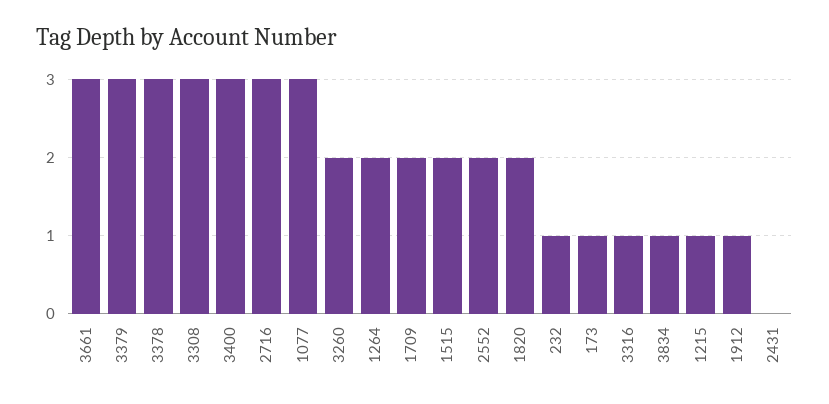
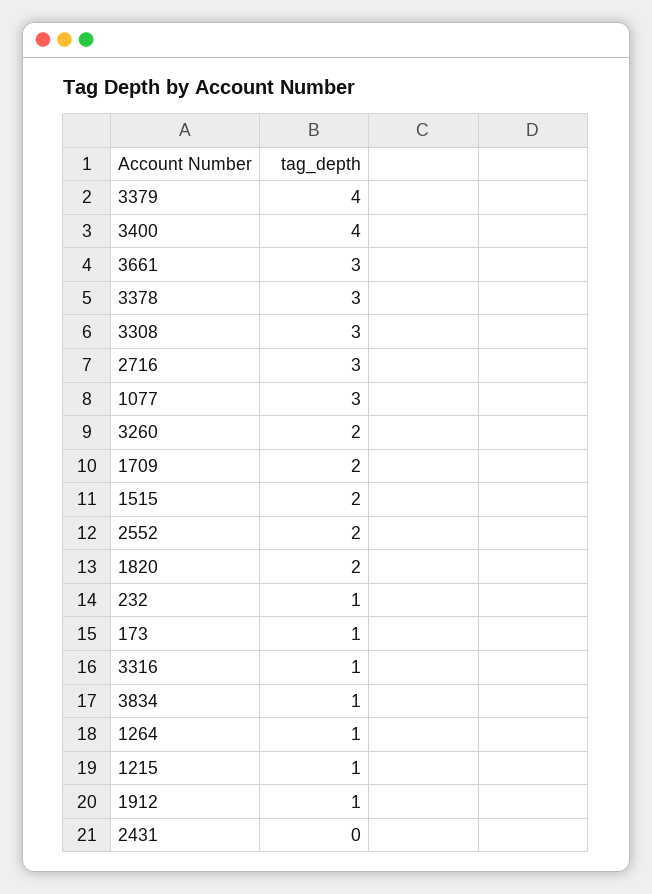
  {
    "3661": 3,
-   "3379": 3,
+   "3379": 4,
    "3378": 3,
    "3308": 3,
-   "3400": 3,
+   "3400": 4,
    "2716": 3,
    "1077": 3,
    "3260": 2,
-   "1264": 2,
+   "1264": 1,
    "1709": 2,
    "1515": 2,
    "2552": 2,
    "1820": 2,
    "232": 1,
    "173": 1,
    "3316": 1,
    "3834": 1,
    "1215": 1,
    "1912": 1,
    "2431": 0
  }

